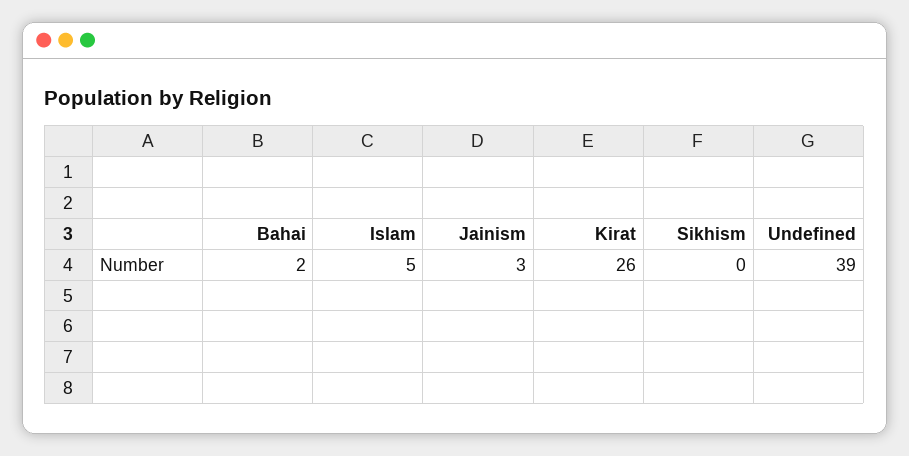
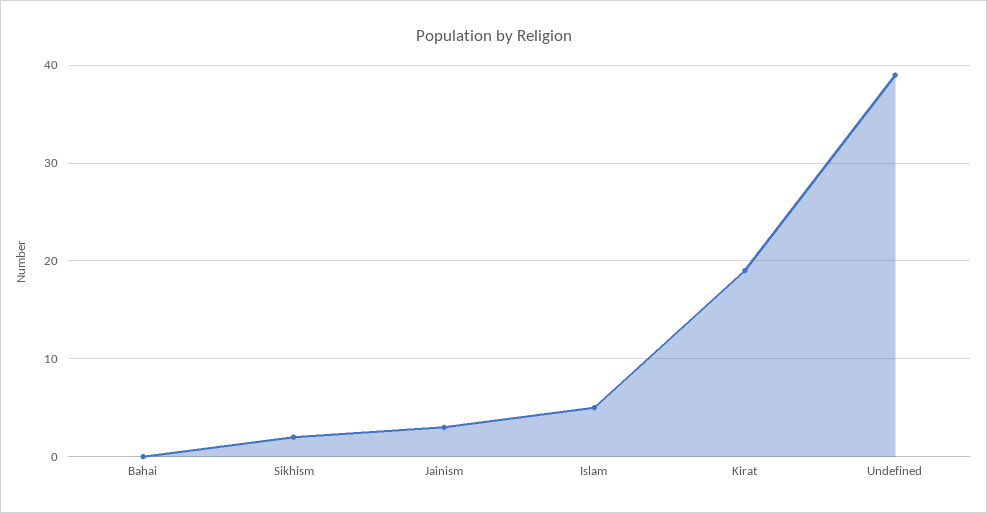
  {
-   "Bahai": 2,
+   "Bahai": 0,
    "Islam": 5,
    "Jainism": 3,
-   "Kirat": 26,
+   "Kirat": 19,
-   "Sikhism": 0,
+   "Sikhism": 2,
    "Undefined": 39
  }

